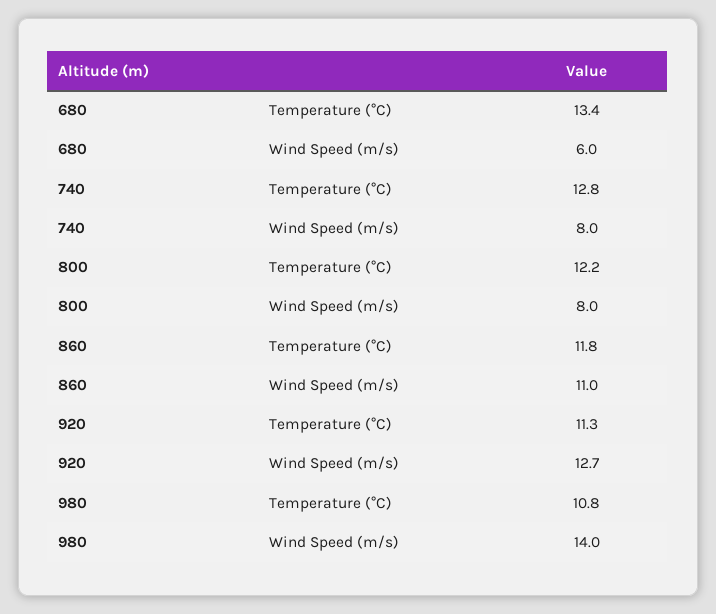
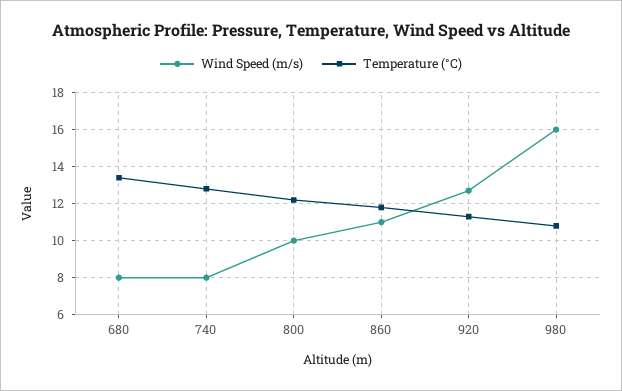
  {
    "Temperature (°C)": {
      "680": 13.4,
      "740": 12.8,
      "800": 12.2,
      "860": 11.8,
      "920": 11.3,
      "980": 10.8
    },
    "Wind Speed (m/s)": {
-     "680": 6,
+     "680": 8,
      "740": 8,
-     "800": 8,
+     "800": 10,
      "860": 11,
      "920": 12.7,
-     "980": 14
+     "980": 16
    }
  }

